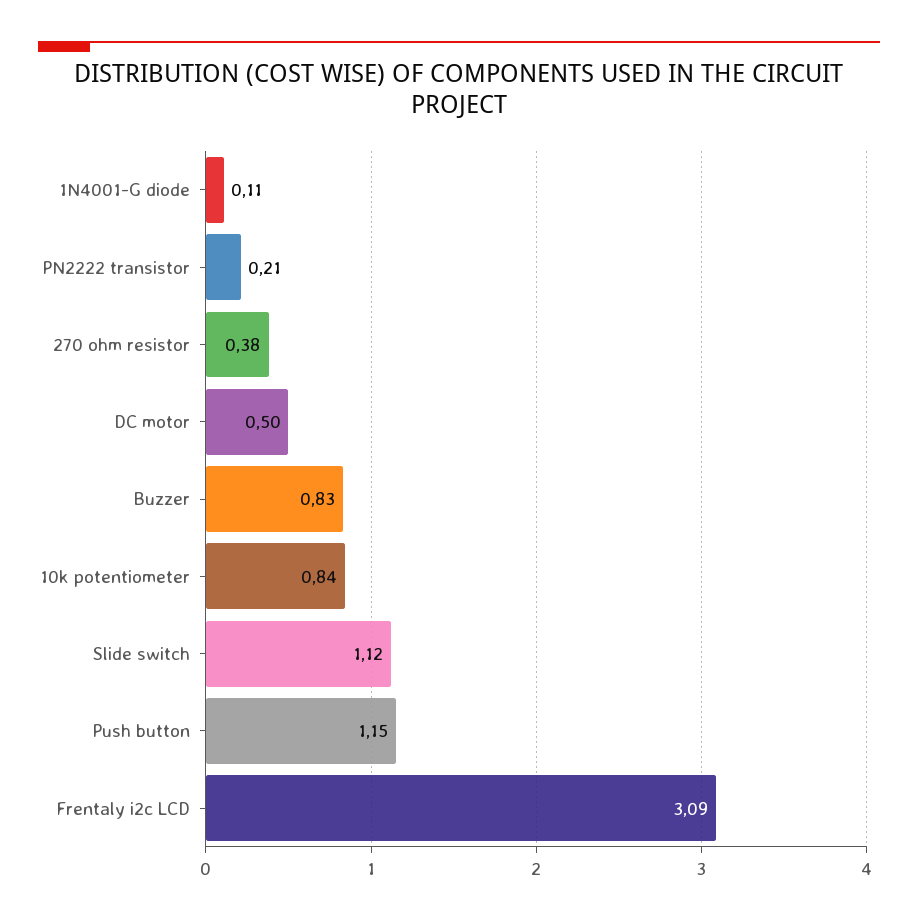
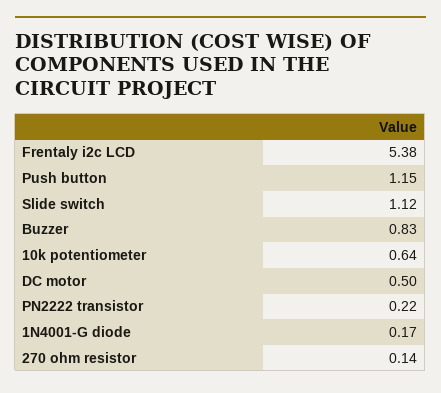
  {
-   "1N4001-G diode": 0.11,
+   "1N4001-G diode": 0.17,
-   "PN2222 transistor": 0.21,
+   "PN2222 transistor": 0.22,
-   "270 ohm resistor": 0.38,
+   "270 ohm resistor": 0.14,
    "DC motor": 0.5,
    "Buzzer": 0.83,
-   "10k potentiometer": 0.84,
+   "10k potentiometer": 0.64,
    "Slide switch": 1.12,
    "Push button": 1.15,
-   "Frentaly i2c LCD": 3.09
+   "Frentaly i2c LCD": 5.38
  }

